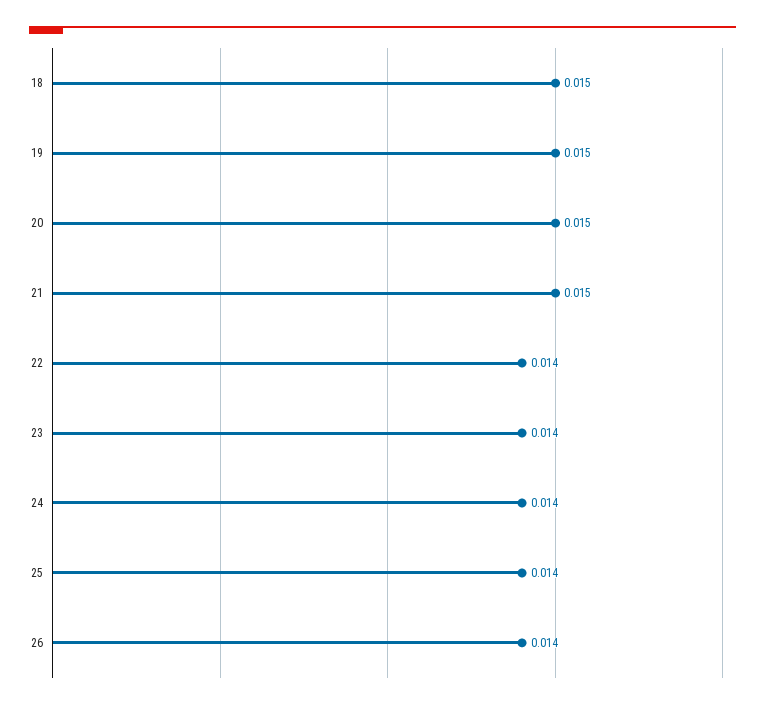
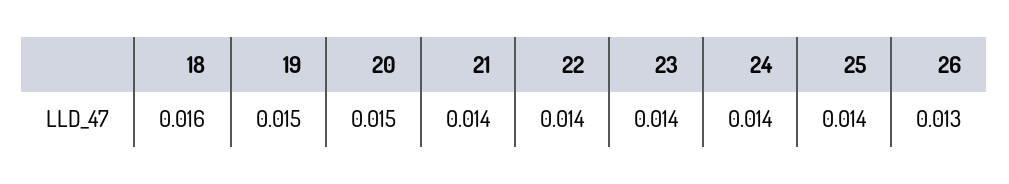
  {
-   "18": 0.015,
+   "18": 0.016,
    "19": 0.015,
    "20": 0.015,
-   "21": 0.015,
+   "21": 0.014,
    "22": 0.014,
    "23": 0.014,
    "24": 0.014,
    "25": 0.014,
-   "26": 0.014
+   "26": 0.013
  }

